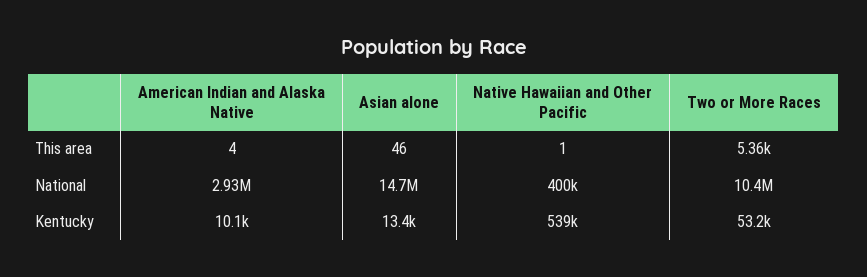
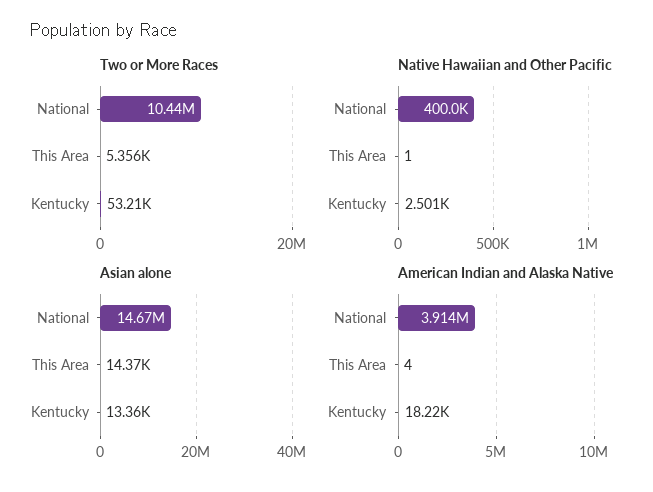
  {
    "American Indian and Alaska Native": {
      "This area": 4,
-     "National": 2930000,
+     "National": 3914000,
-     "Kentucky": 10100
+     "Kentucky": 18220
    },
    "Asian alone": {
-     "This area": 46,
+     "This area": 14370,
      "National": 14670000,
      "Kentucky": 13360
    },
    "Native Hawaiian and Other Pacific": {
      "This area": 1,
      "National": 400000,
-     "Kentucky": 539000
+     "Kentucky": 2501
    },
    "Two or More Races": {
      "This area": 5356,
      "National": 10440000,
      "Kentucky": 53210
    }
  }

